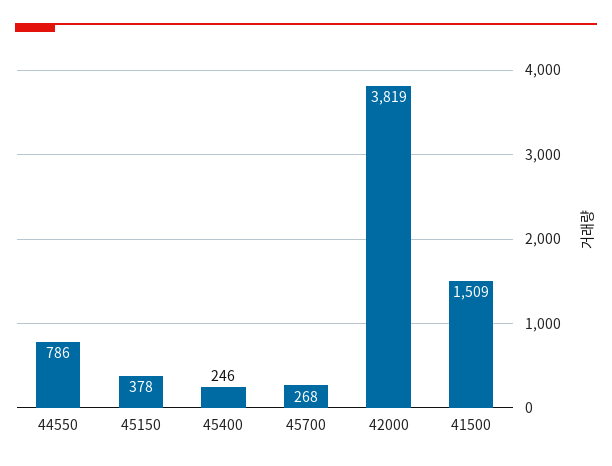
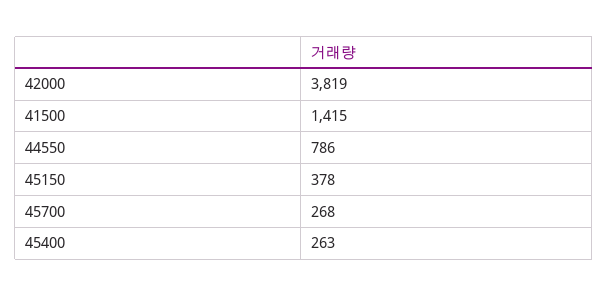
  {
    "44550": 786,
    "45150": 378,
-   "45400": 246,
+   "45400": 263,
    "45700": 268,
    "42000": 3819,
-   "41500": 1509
+   "41500": 1415
  }

